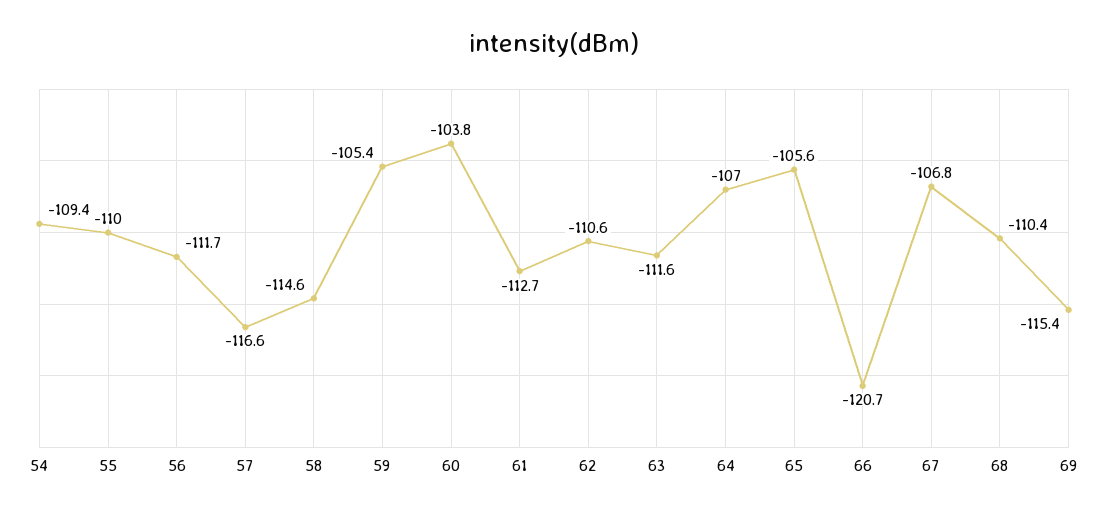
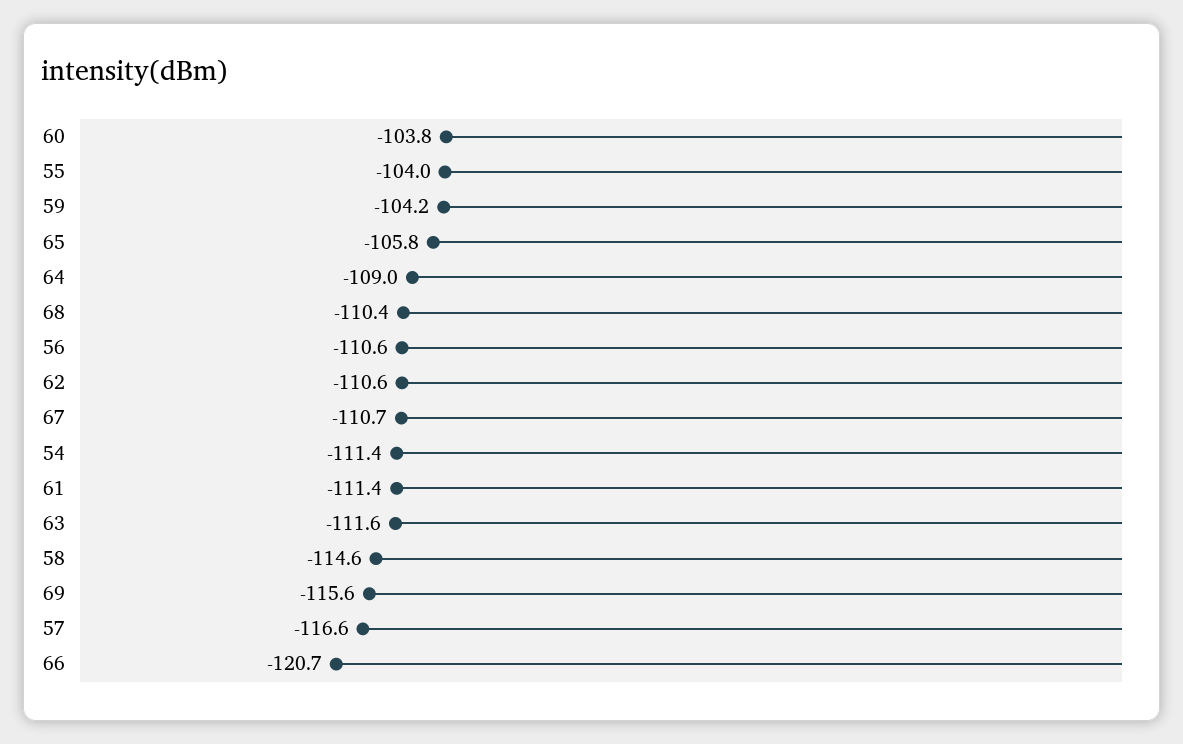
  {
-   "54": -109.4,
+   "54": -111.4,
-   "55": -110,
+   "55": -104,
-   "56": -111.7,
+   "56": -110.6,
    "57": -116.6,
    "58": -114.6,
-   "59": -105.4,
+   "59": -104.2,
    "60": -103.8,
-   "61": -112.7,
+   "61": -111.4,
    "62": -110.6,
    "63": -111.6,
-   "64": -107,
+   "64": -109,
-   "65": -105.6,
+   "65": -105.8,
    "66": -120.7,
-   "67": -106.8,
+   "67": -110.7,
    "68": -110.4,
-   "69": -115.4
+   "69": -115.6
  }

